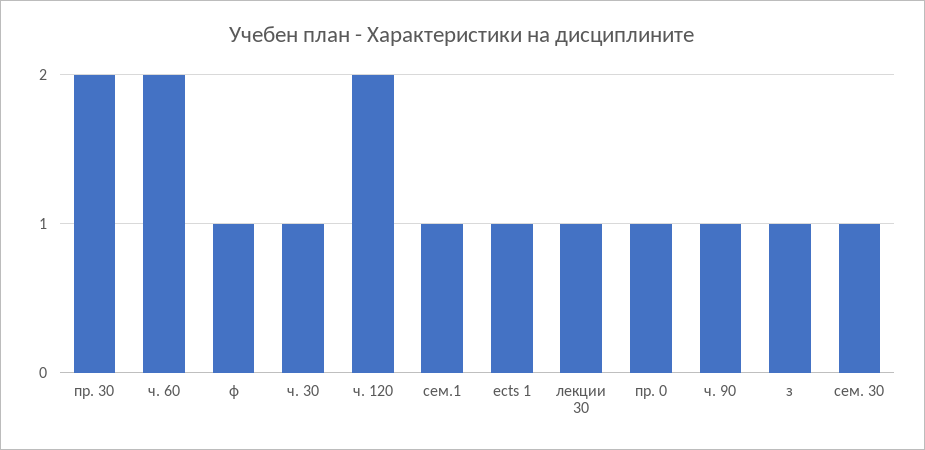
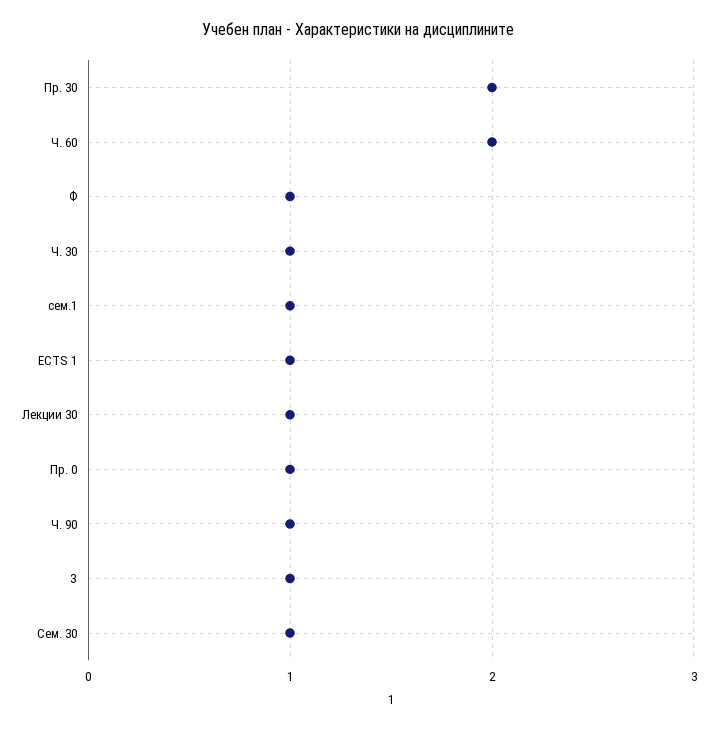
  {
    "пр. 30": 2,
    "ч. 60": 2,
    "ф": 1,
    "ч. 30": 1,
-   "ч. 120": 2,
    "сем.1": 1,
    "ects 1": 1,
    "лекции 30": 1,
    "пр. 0": 1,
    "ч. 90": 1,
    "з": 1,
    "сем. 30": 1
  }

